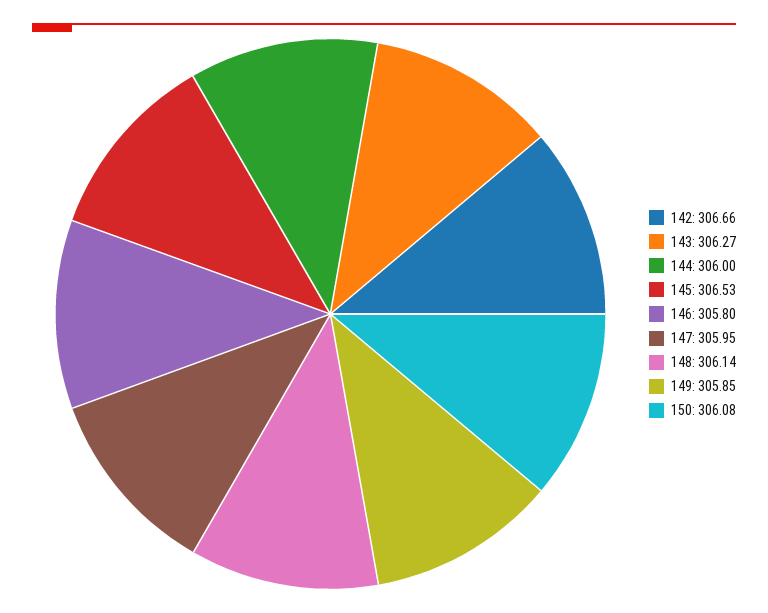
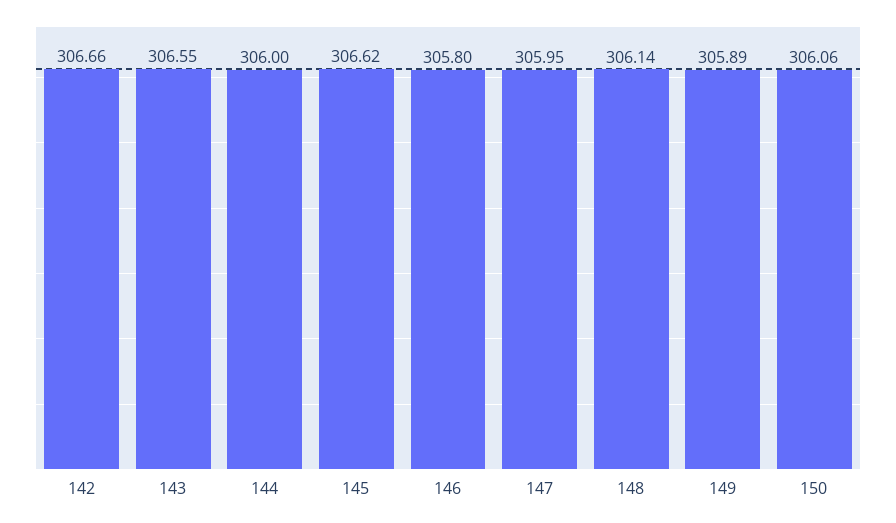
  {
    "142": 306.66,
-   "143": 306.27,
+   "143": 306.55,
    "144": 306,
-   "145": 306.53,
+   "145": 306.62,
    "146": 305.8,
    "147": 305.95,
    "148": 306.14,
-   "149": 305.85,
+   "149": 305.89,
-   "150": 306.08
+   "150": 306.06
  }

